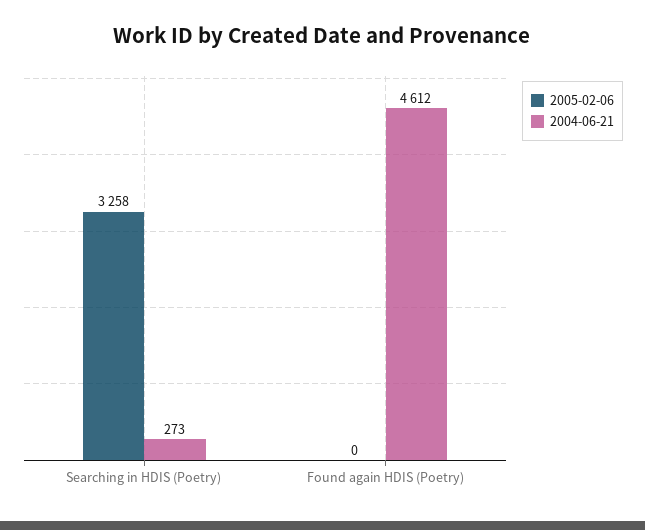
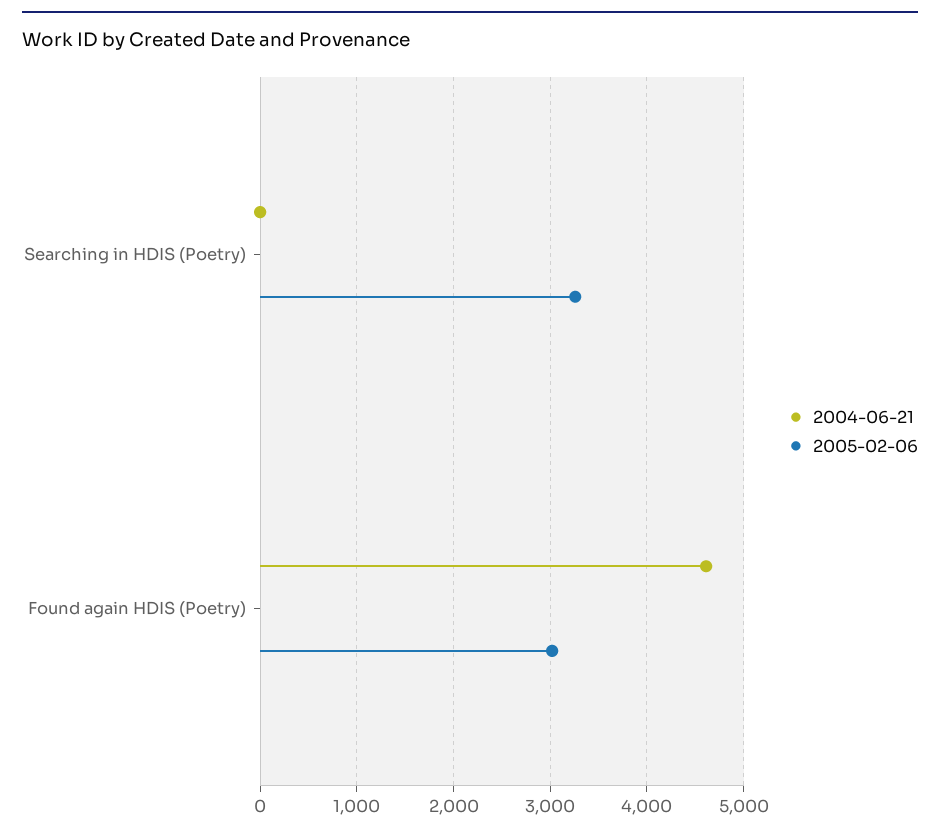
  {
    "2005-02-06": {
      "Searching in HDIS (Poetry)": 3258,
-     "Found again HDIS (Poetry)": 0
+     "Found again HDIS (Poetry)": 3000
    },
    "2004-06-21": {
-     "Searching in HDIS (Poetry)": 273,
+     "Searching in HDIS (Poetry)": 0,
      "Found again HDIS (Poetry)": 4612
    }
  }

